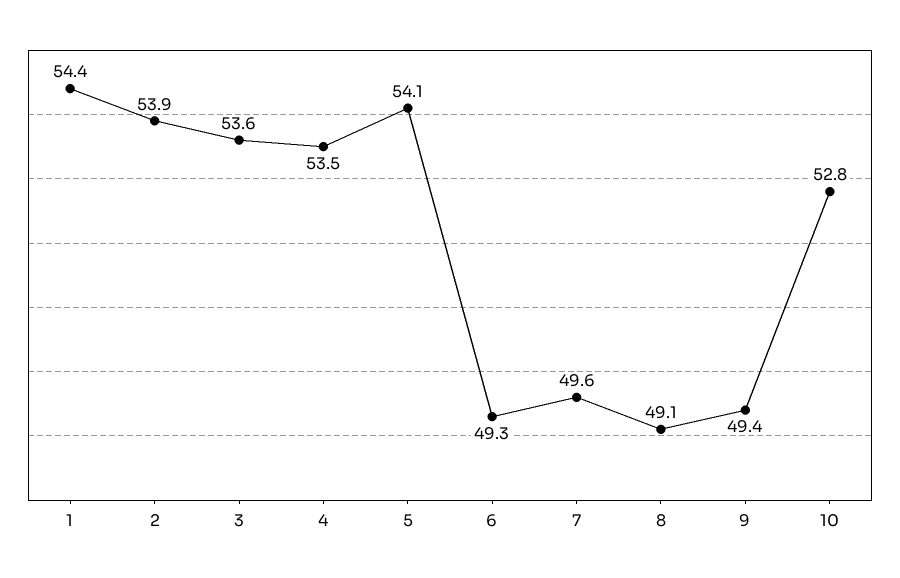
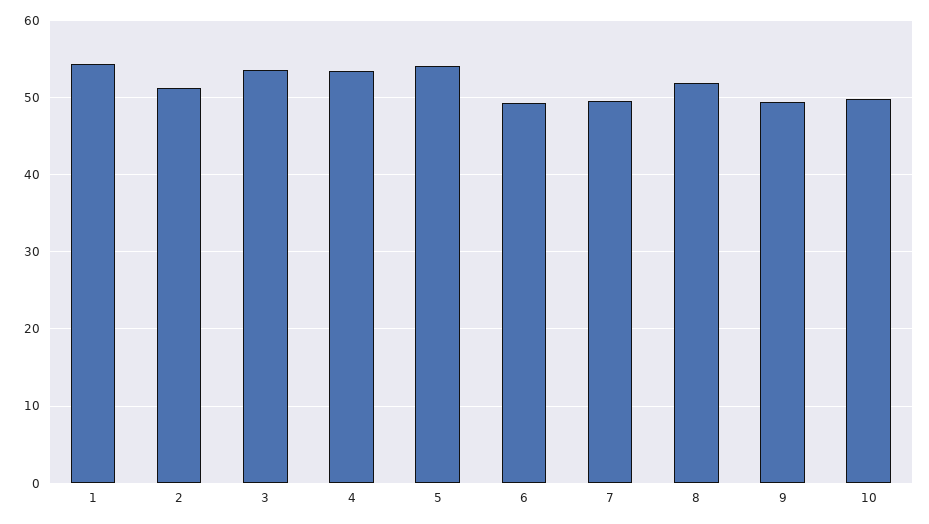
  {
    "1": 54.4,
-   "2": 53.9,
+   "2": 51,
    "3": 53.6,
    "4": 53.5,
    "5": 54.1,
    "6": 49.3,
    "7": 49.6,
-   "8": 49.1,
+   "8": 52,
    "9": 49.4,
-   "10": 52.8
+   "10": 50
  }

